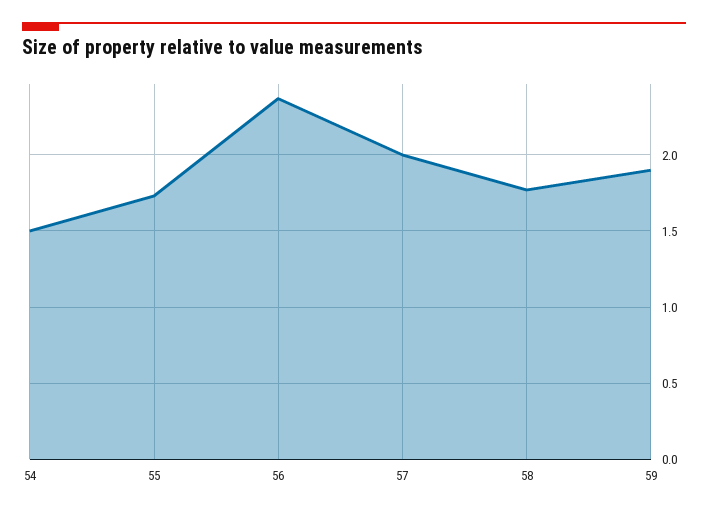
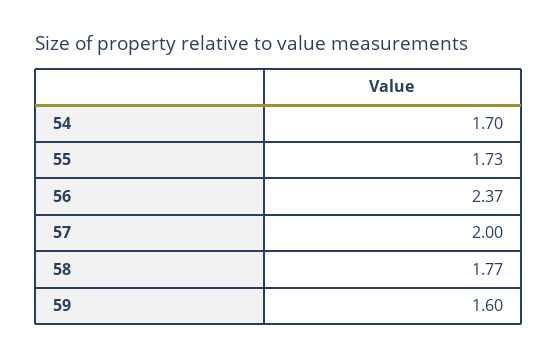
  {
-   "54": 1.5,
+   "54": 1.7,
    "55": 1.73,
    "56": 2.37,
    "57": 2,
    "58": 1.77,
-   "59": 1.9
+   "59": 1.6
  }

